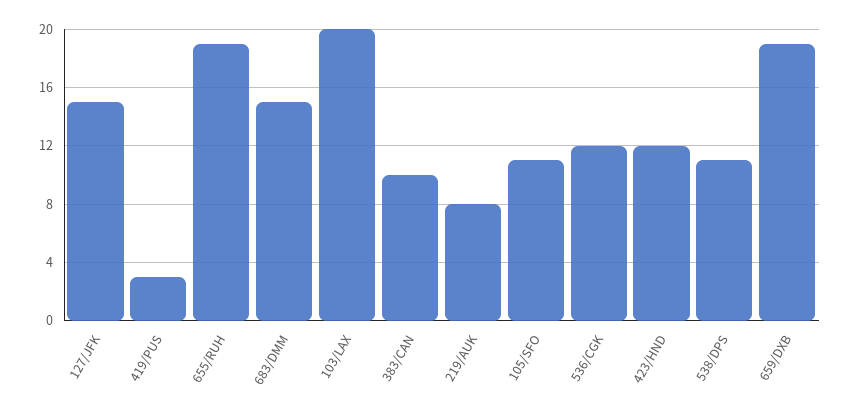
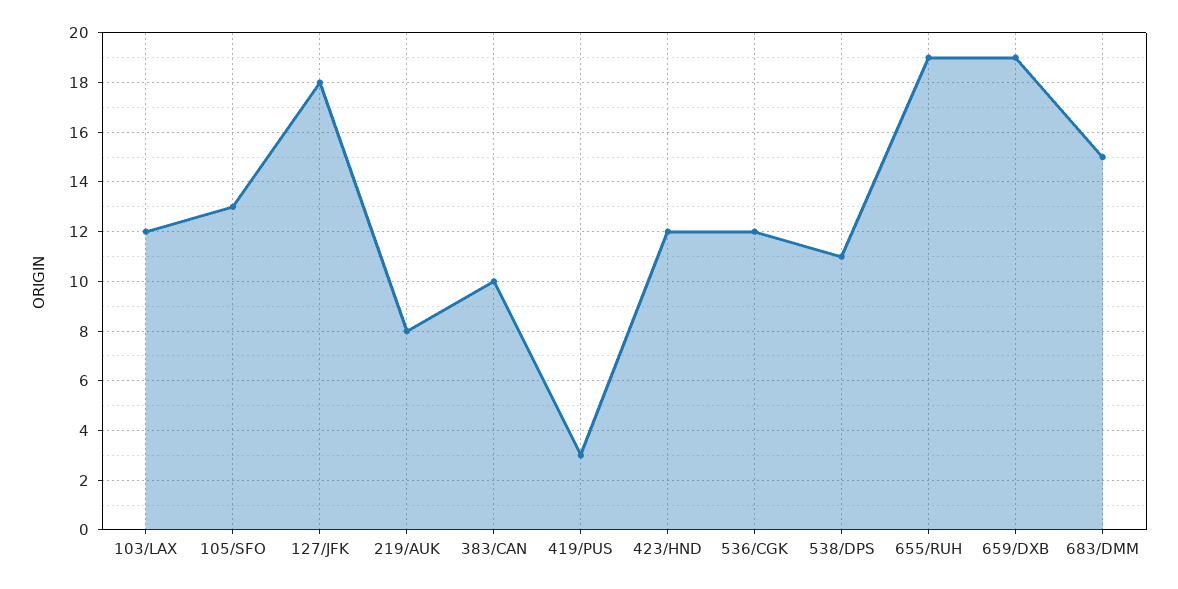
  {
-   "127/JFK": 15,
+   "127/JFK": 18,
    "419/PUS": 3,
    "655/RUH": 19,
    "683/DMM": 15,
-   "103/LAX": 20,
+   "103/LAX": 12,
    "383/CAN": 10,
    "219/AUK": 8,
-   "105/SFO": 11,
+   "105/SFO": 13,
    "536/CGK": 12,
    "423/HND": 12,
    "538/DPS": 11,
    "659/DXB": 19
  }

